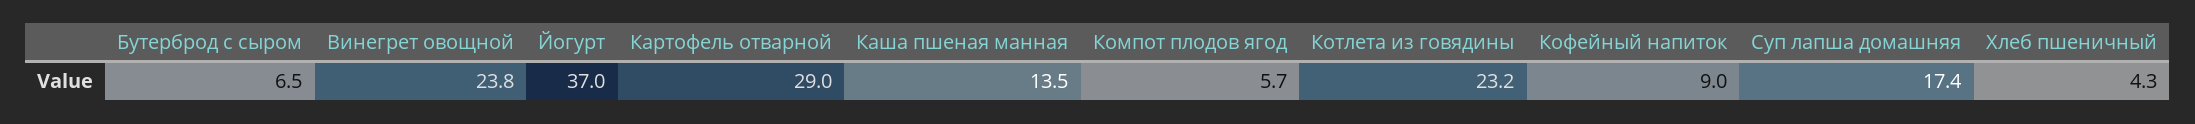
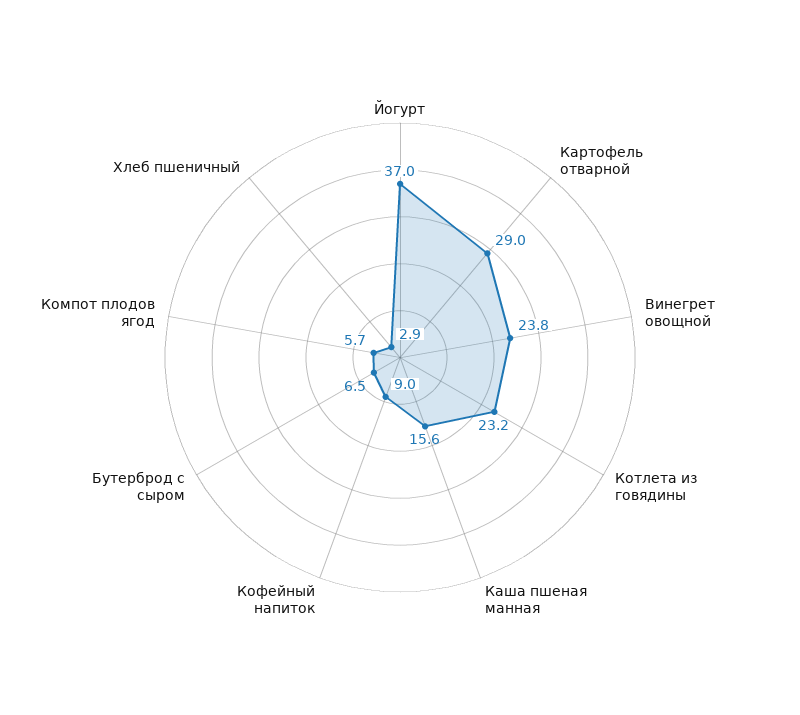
  {
    "Бутерброд с сыром": 6.5,
    "Винегрет овощной": 23.8,
    "Йогурт": 37,
    "Картофель отварной": 29,
-   "Каша пшеная манная": 13.5,
+   "Каша пшеная манная": 15.6,
    "Компот плодов ягод": 5.7,
    "Котлета из говядины": 23.2,
    "Кофейный напиток": 9,
-   "Суп лапша домашняя": 17.4,
-   "Хлеб пшеничный": 4.3
+   "Хлеб пшеничный": 2.9
  }

